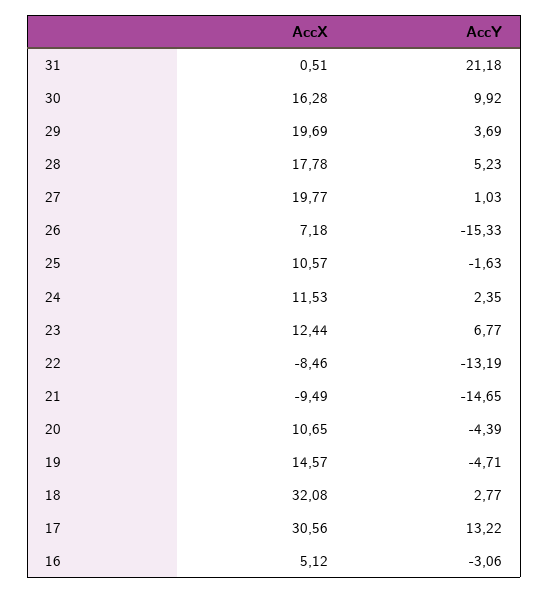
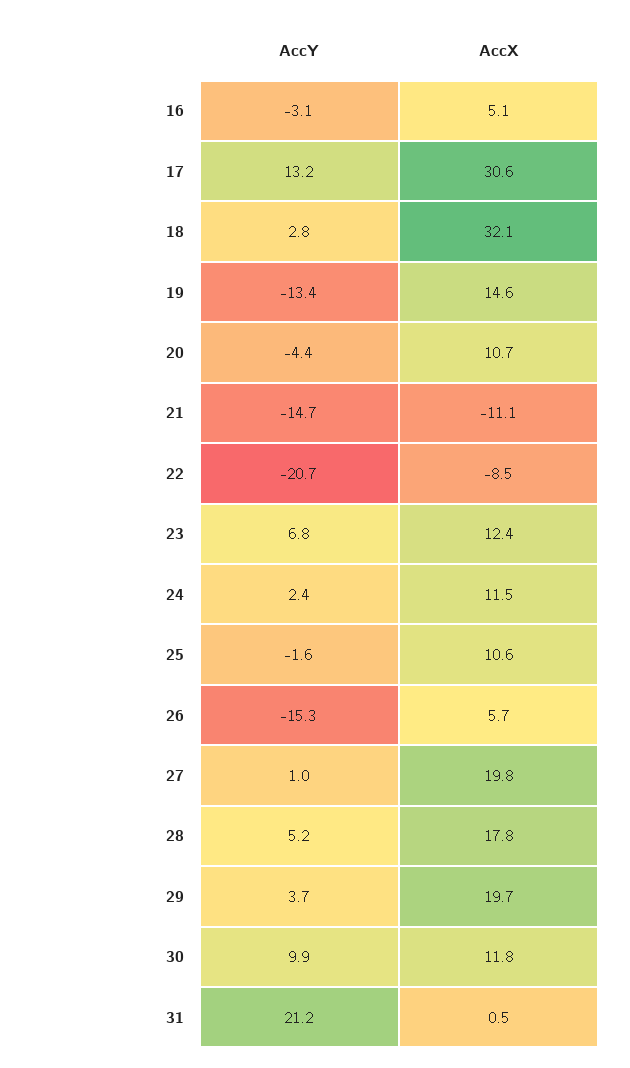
  {
    "AccX": {
      "31": 0.51,
-     "30": 16.28,
+     "30": 11.8,
      "29": 19.69,
      "28": 17.78,
      "27": 19.77,
-     "26": 7.18,
+     "26": 5.7,
      "25": 10.57,
      "24": 11.53,
      "23": 12.44,
      "22": -8.46,
-     "21": -9.49,
+     "21": -11.1,
      "20": 10.65,
      "19": 14.57,
      "18": 32.08,
      "17": 30.56,
      "16": 5.12
    },
    "AccY": {
      "31": 21.18,
      "30": 9.92,
      "29": 3.69,
      "28": 5.23,
      "27": 1.03,
      "26": -15.33,
      "25": -1.63,
      "24": 2.35,
      "23": 6.77,
-     "22": -13.19,
+     "22": -20.7,
      "21": -14.65,
      "20": -4.39,
-     "19": -4.71,
+     "19": -13.4,
      "18": 2.77,
      "17": 13.22,
      "16": -3.06
    }
  }

